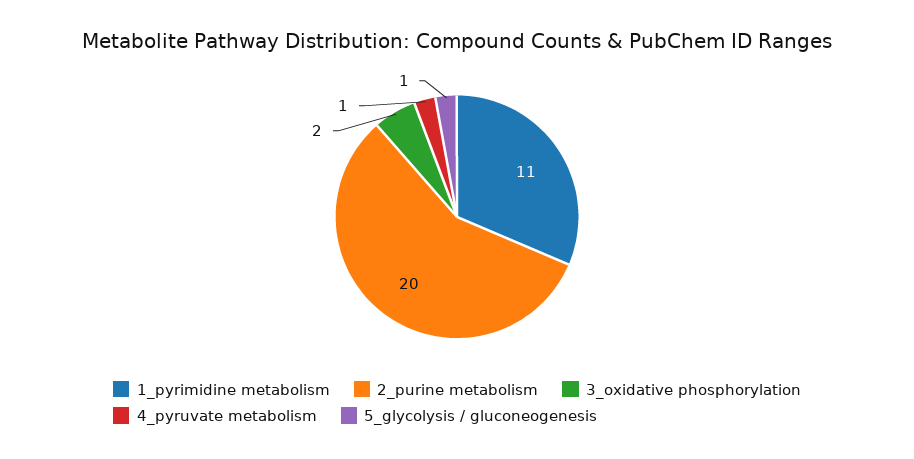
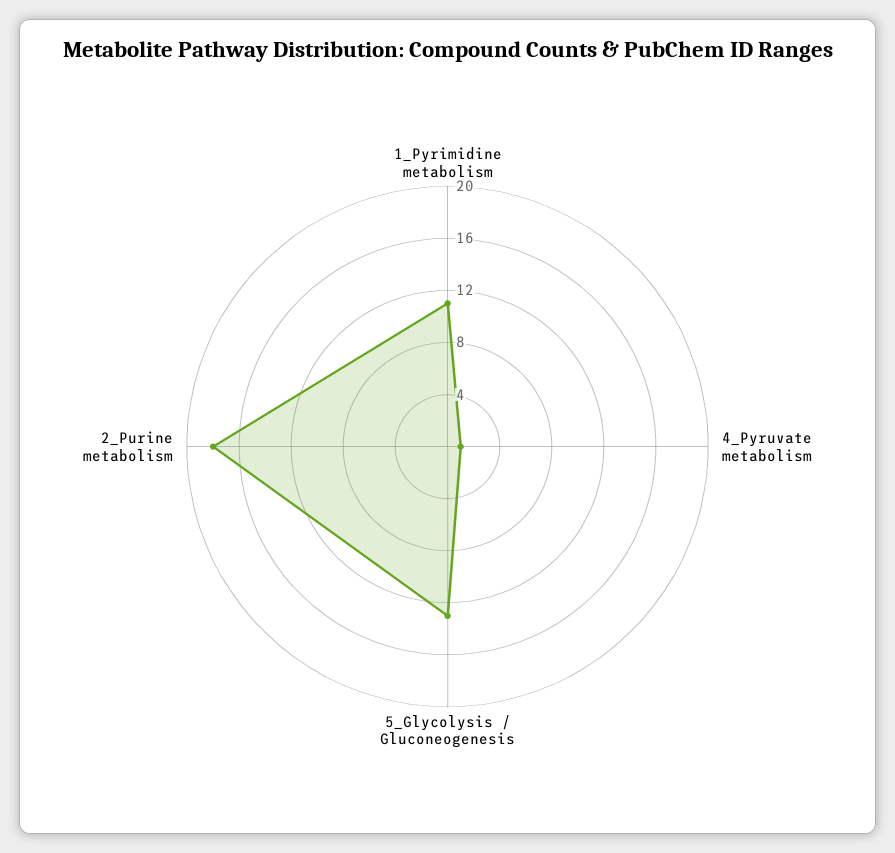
  {
    "1_pyrimidine metabolism": 11,
-   "2_purine metabolism": 20,
+   "2_purine metabolism": 18,
-   "3_oxidative phosphorylation": 2,
    "4_pyruvate metabolism": 1,
-   "5_glycolysis / gluconeogenesis": 1
+   "5_glycolysis / gluconeogenesis": 13
  }

